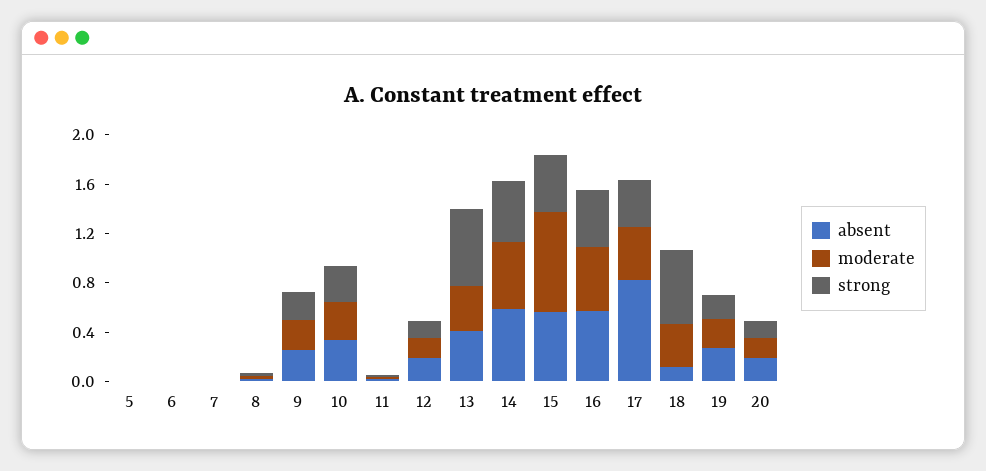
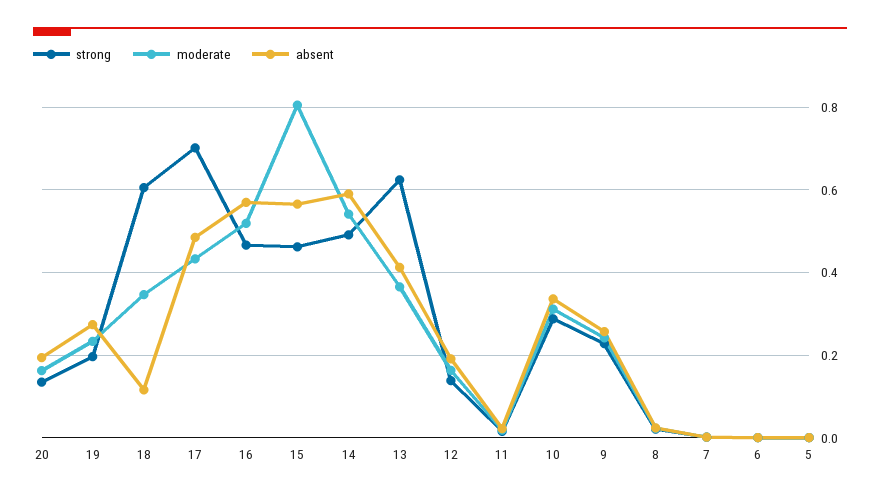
  {
    "absent": {
      "5": 0,
      "6": 0,
      "7": 0,
      "8": 0.02,
      "9": 0.26,
      "10": 0.34,
      "11": 0.02,
      "12": 0.2,
      "13": 0.42,
      "14": 0.58,
      "15": 0.56,
      "16": 0.56,
-     "17": 0.8,
+     "17": 0.48,
      "18": 0.12,
      "19": 0.28,
      "20": 0.2
    },
    "moderate": {
      "5": 0,
      "6": 0,
      "7": 0,
      "8": 0.02,
      "9": 0.24,
      "10": 0.32,
      "11": 0.02,
      "12": 0.16,
      "13": 0.36,
      "14": 0.54,
      "15": 0.8,
      "16": 0.52,
      "17": 0.44,
      "18": 0.34,
      "19": 0.24,
      "20": 0.16
    },
    "strong": {
      "5": 0,
      "6": 0,
      "7": 0,
      "8": 0.02,
      "9": 0.22,
      "10": 0.28,
      "11": 0.02,
      "12": 0.14,
      "13": 0.62,
      "14": 0.5,
      "15": 0.46,
      "16": 0.46,
-     "17": 0.4,
+     "17": 0.7,
      "18": 0.6,
      "19": 0.2,
      "20": 0.14
    }
  }

